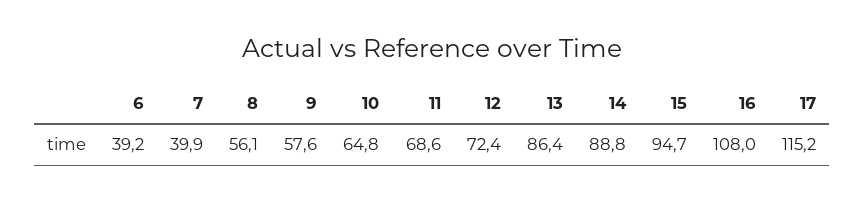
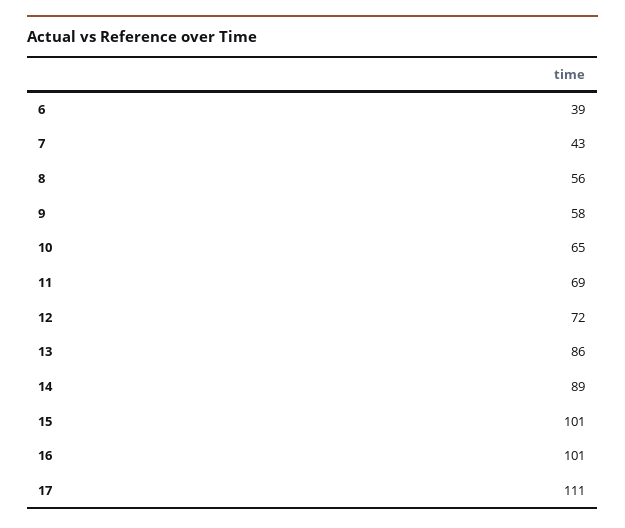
  {
    "6": 39.2,
-   "7": 39.9,
+   "7": 43,
    "8": 56.1,
    "9": 57.6,
    "10": 64.8,
    "11": 68.6,
    "12": 72.4,
    "13": 86.4,
    "14": 88.8,
-   "15": 94.7,
+   "15": 101,
-   "16": 108,
+   "16": 101,
-   "17": 115.2
+   "17": 111
  }

